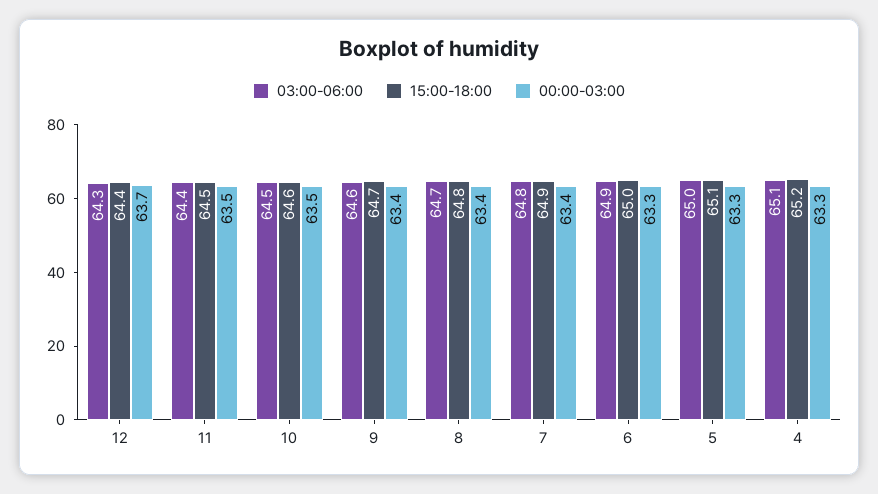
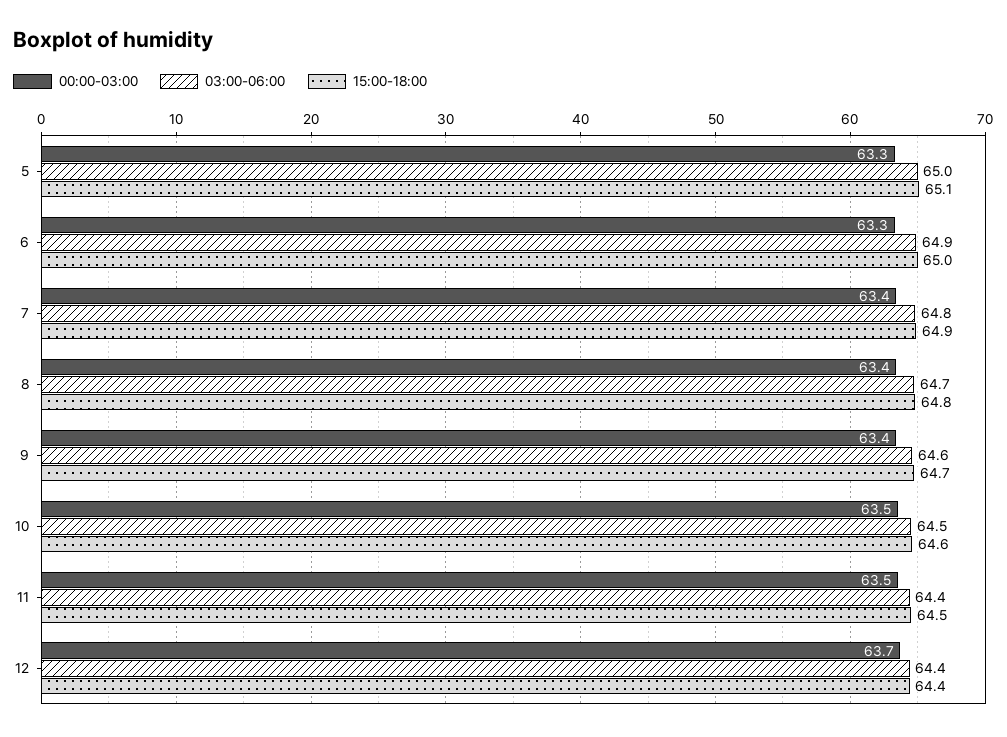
  {
    "03:00-06:00": {
-     "12": 64.3,
+     "12": 64.4,
      "11": 64.4,
      "10": 64.5,
      "9": 64.6,
      "8": 64.7,
      "7": 64.8,
      "6": 64.9,
-     "5": 65,
+     "5": 65
-     "4": 65.1
    },
    "15:00-18:00": {
      "12": 64.4,
      "11": 64.5,
      "10": 64.6,
      "9": 64.7,
      "8": 64.8,
      "7": 64.9,
      "6": 65,
-     "5": 65.1,
+     "5": 65.1
-     "4": 65.2
    },
    "00:00-03:00": {
      "12": 63.7,
      "11": 63.5,
      "10": 63.5,
      "9": 63.4,
      "8": 63.4,
      "7": 63.4,
      "6": 63.3,
-     "5": 63.3,
+     "5": 63.3
-     "4": 63.3
    }
  }

